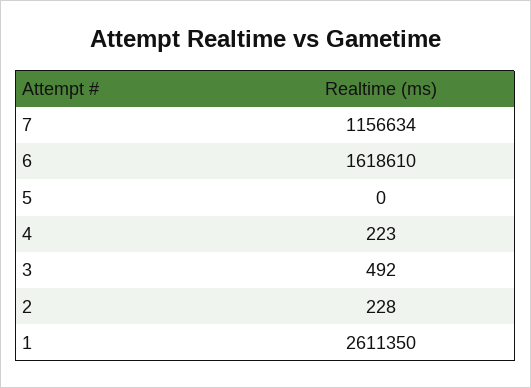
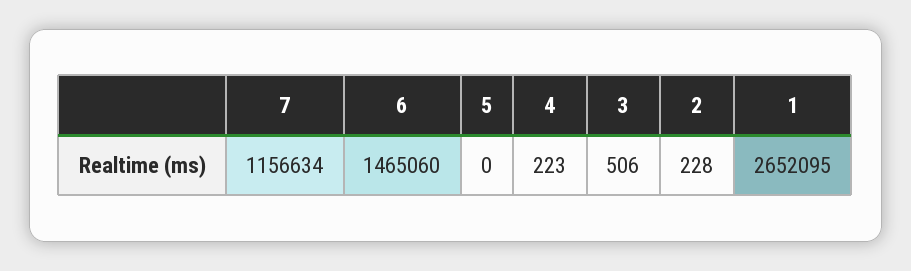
  {
    "7": 1156634,
-   "6": 1618610,
+   "6": 1465060,
    "5": 0,
    "4": 223,
-   "3": 492,
+   "3": 506,
    "2": 228,
-   "1": 2611350
+   "1": 2652095
  }

